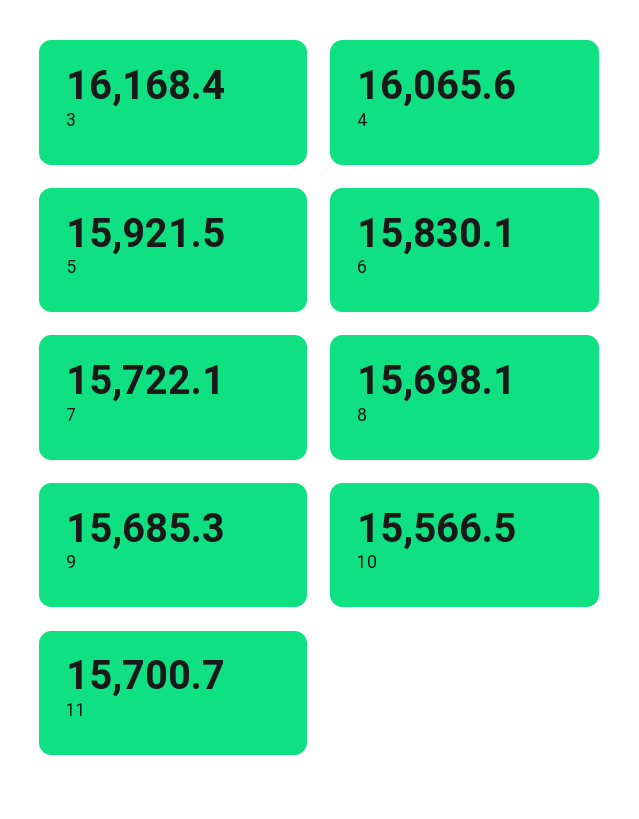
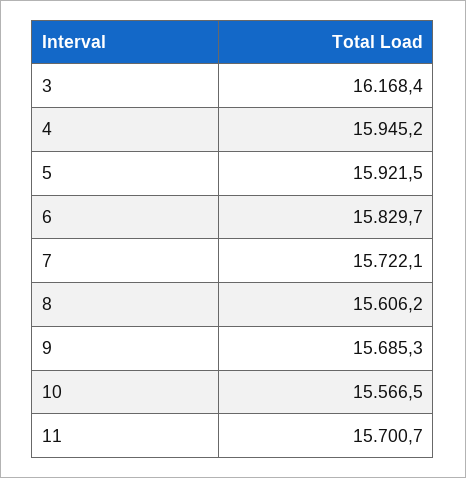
  {
    "3": 16168.4,
-   "4": 16065.6,
+   "4": 15945.2,
    "5": 15921.5,
-   "6": 15830.1,
+   "6": 15829.7,
    "7": 15722.1,
-   "8": 15698.1,
+   "8": 15606.2,
    "9": 15685.3,
    "10": 15566.5,
    "11": 15700.7
  }

